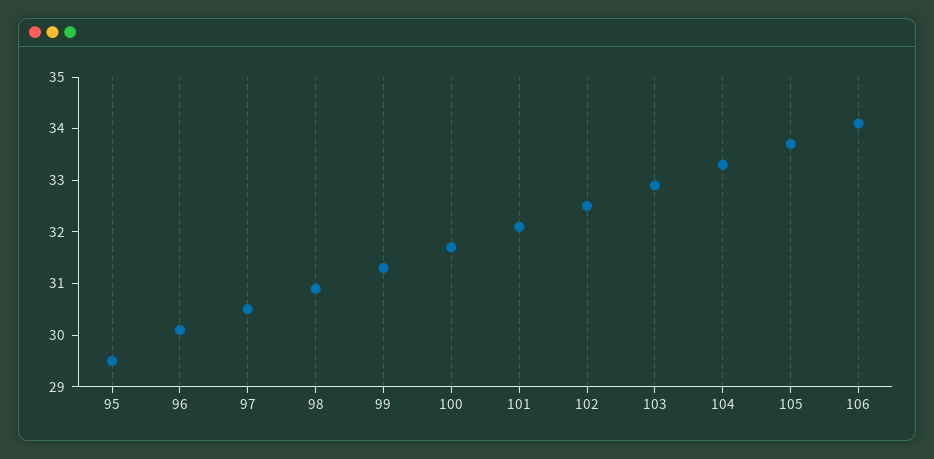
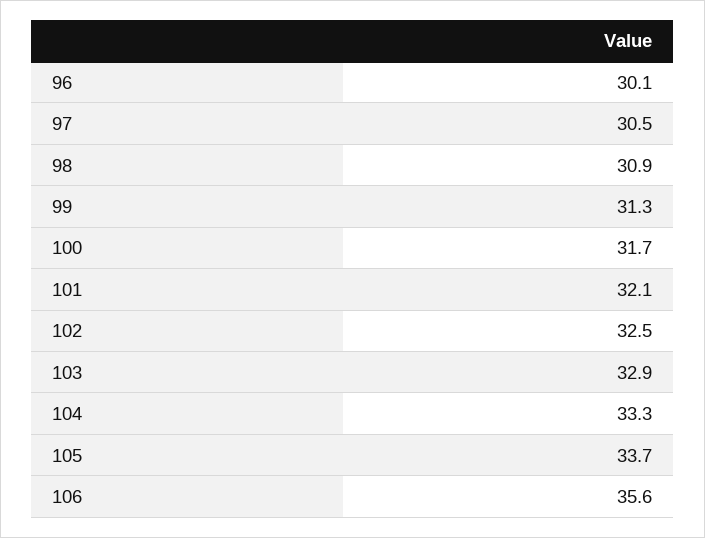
  {
-   "95": 29.5,
    "96": 30.1,
    "97": 30.5,
    "98": 30.9,
    "99": 31.3,
    "100": 31.7,
    "101": 32.1,
    "102": 32.5,
    "103": 32.9,
    "104": 33.3,
    "105": 33.7,
-   "106": 34
+   "106": 35.6
  }

